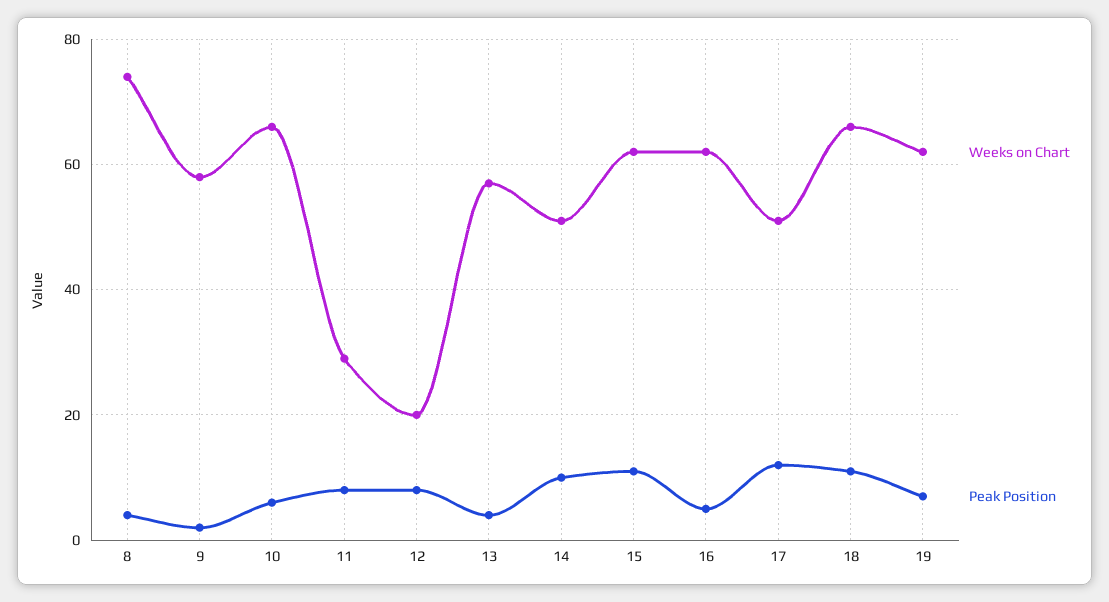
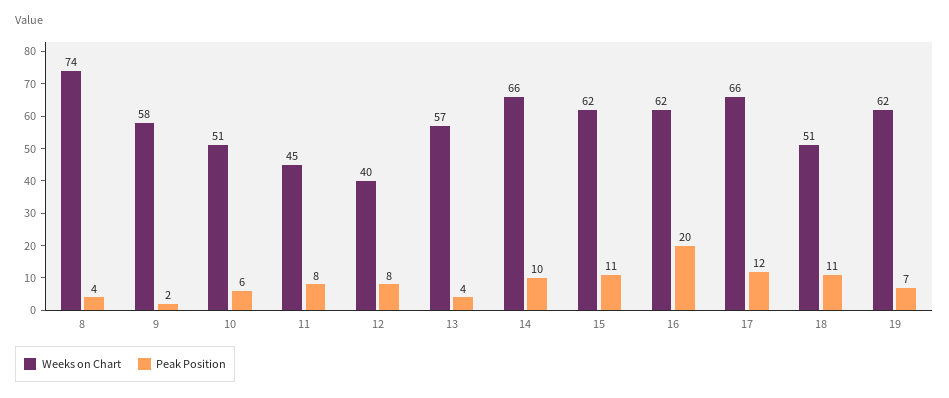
  {
    "Weeks on Chart": {
      "8": 74,
      "9": 58,
-     "10": 65,
+     "10": 51,
-     "11": 30,
+     "11": 45,
-     "12": 20,
+     "12": 40,
      "13": 57,
-     "14": 50,
+     "14": 66,
      "15": 62,
      "16": 62,
-     "17": 50,
+     "17": 66,
-     "18": 65,
+     "18": 51,
      "19": 62
    },
    "Peak Position": {
      "8": 4,
      "9": 2,
      "10": 6,
      "11": 8,
      "12": 8,
      "13": 4,
      "14": 10,
      "15": 11,
-     "16": 5,
+     "16": 20,
      "17": 12,
      "18": 11,
      "19": 7
    }
  }

